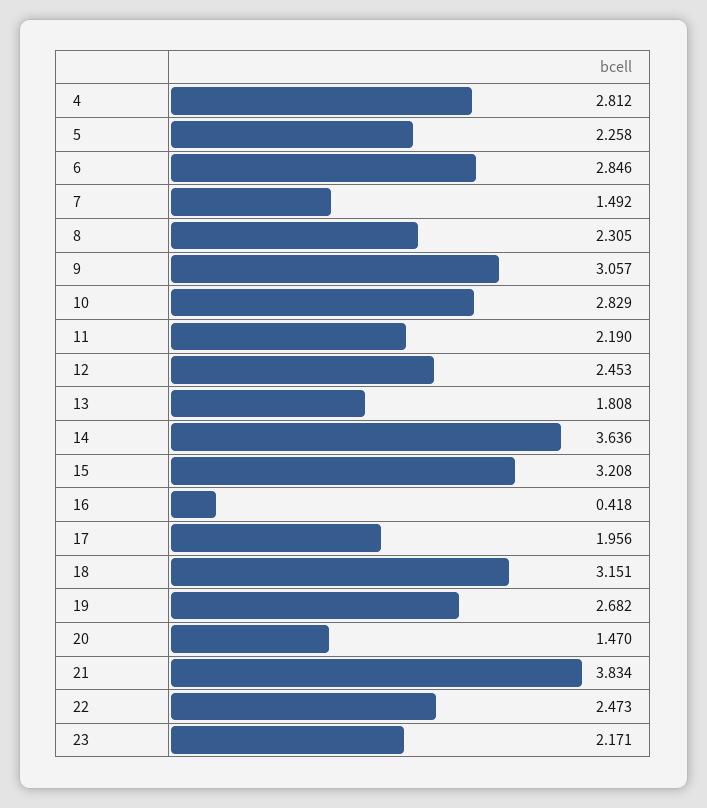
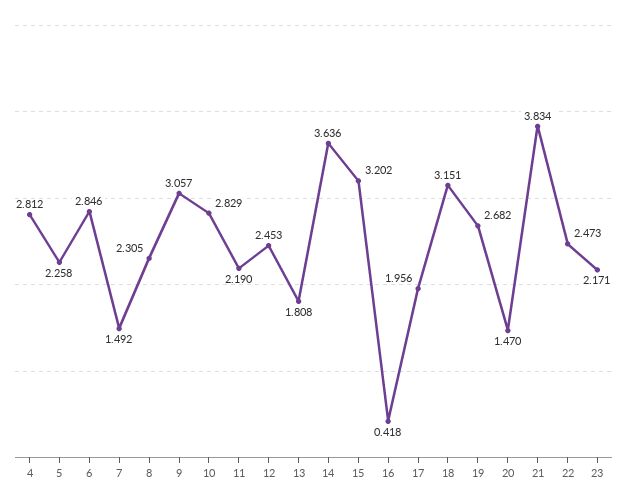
  {
    "4": 2.812,
    "5": 2.258,
    "6": 2.846,
    "7": 1.492,
    "8": 2.305,
    "9": 3.057,
    "10": 2.829,
    "11": 2.19,
    "12": 2.453,
    "13": 1.808,
    "14": 3.636,
-   "15": 3.208,
+   "15": 3.202,
    "16": 0.418,
    "17": 1.956,
    "18": 3.151,
    "19": 2.682,
    "20": 1.47,
    "21": 3.834,
    "22": 2.473,
    "23": 2.171
  }

